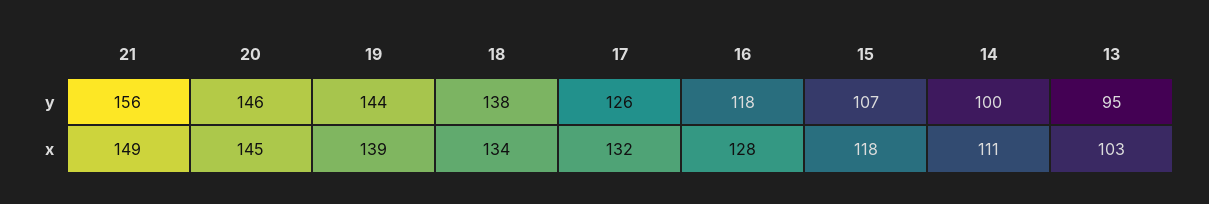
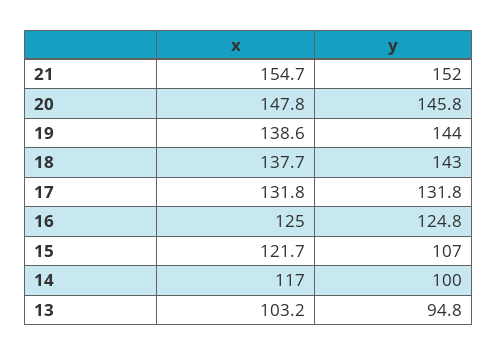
  {
    "21": {
-     "y": 156,
+     "y": 152,
-     "x": 149
+     "x": 154.7
    },
    "20": {
      "y": 145.8,
-     "x": 145
+     "x": 147.8
    },
    "19": {
      "y": 144,
      "x": 138.6
    },
    "18": {
-     "y": 138,
+     "y": 143,
-     "x": 134
+     "x": 137.7
    },
    "17": {
-     "y": 126,
+     "y": 131.8,
      "x": 131.8
    },
    "16": {
-     "y": 118,
+     "y": 124.8,
-     "x": 128
+     "x": 125
    },
    "15": {
      "y": 107,
-     "x": 118
+     "x": 121.7
    },
    "14": {
      "y": 100,
-     "x": 111
+     "x": 117
    },
    "13": {
      "y": 94.8,
      "x": 103.2
    }
  }

